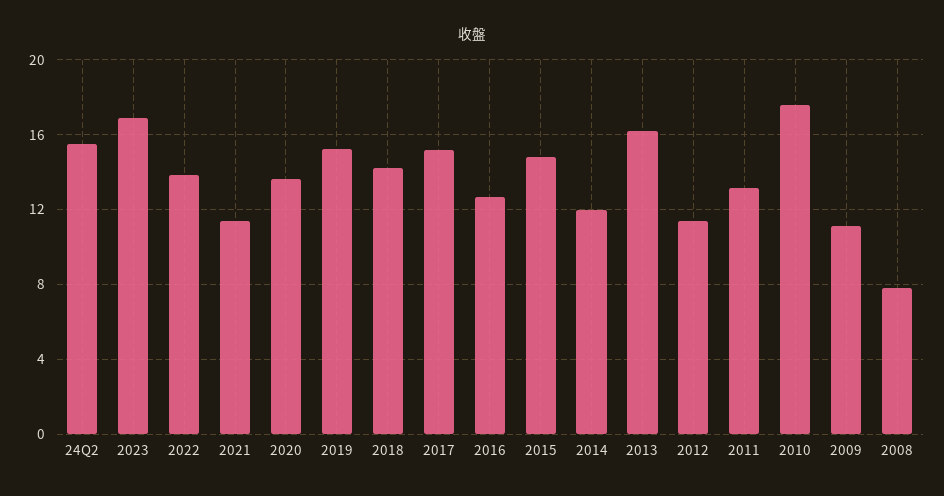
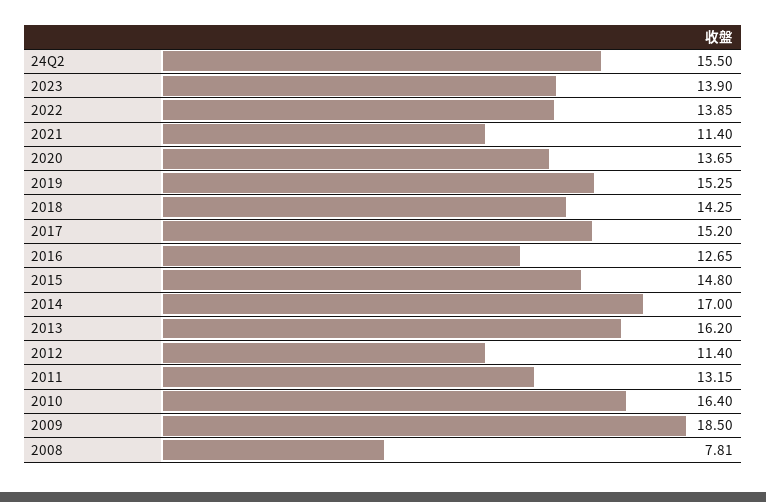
  {
    "24Q2": 15.5,
-   "2023": 17,
+   "2023": 13.9,
    "2022": 13.85,
    "2021": 11.4,
    "2020": 13.65,
    "2019": 15.25,
    "2018": 14.25,
    "2017": 15.2,
    "2016": 12.65,
    "2015": 14.8,
-   "2014": 12,
+   "2014": 17,
    "2013": 16.2,
    "2012": 11.4,
    "2011": 13.15,
-   "2010": 17.5,
+   "2010": 16.4,
-   "2009": 11,
+   "2009": 18.5,
    "2008": 7.81
  }

